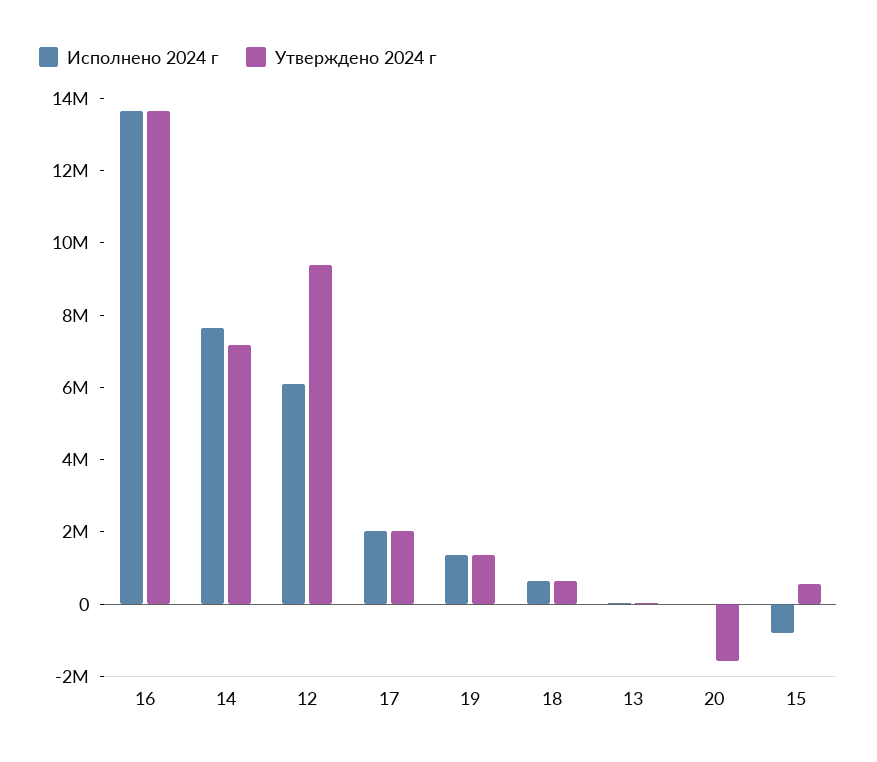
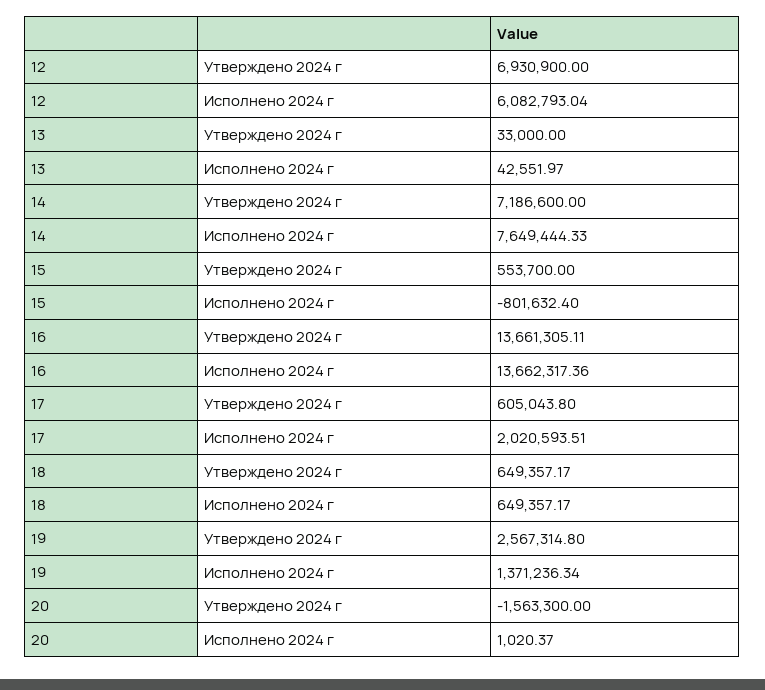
  {
    "Исполнено 2024 г": {
      "16": 13662317.36,
      "14": 7649444.33,
      "12": 6082793.04,
      "17": 2020593.51,
      "19": 1371236.34,
      "18": 649357.17,
      "13": 42551.97,
      "20": 1020.37,
      "15": -801632.4
    },
    "Утверждено 2024 г": {
      "16": 13661305.11,
      "14": 7186600,
-     "12": 9500000,
+     "12": 6930900,
-     "17": 2000000,
+     "17": 605043.8,
-     "19": 1500000,
+     "19": 2567314.8,
      "18": 649357.17,
      "13": 33000,
      "20": -1563300,
      "15": 553700
    }
  }

